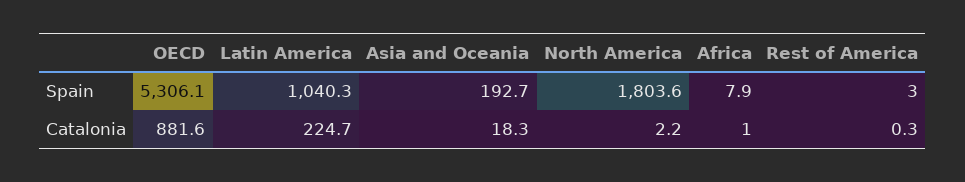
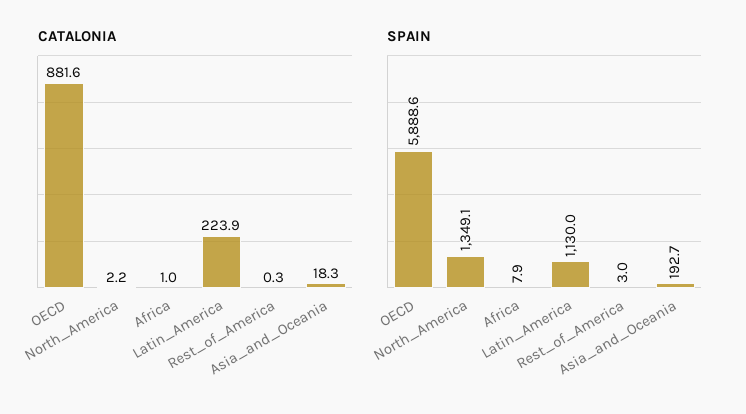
  {
    "Spain": {
-     "OECD": 5306.1,
+     "OECD": 5888.6,
-     "Latin America": 1040.3,
+     "Latin America": 1130,
      "Asia and Oceania": 192.7,
-     "North America": 1803.6,
+     "North America": 1349.1,
      "Africa": 7.9,
      "Rest of America": 3
    },
    "Catalonia": {
      "OECD": 881.6,
-     "Latin America": 224.7,
+     "Latin America": 223.9,
      "Asia and Oceania": 18.3,
      "North America": 2.2,
      "Africa": 1,
      "Rest of America": 0.3
    }
  }

